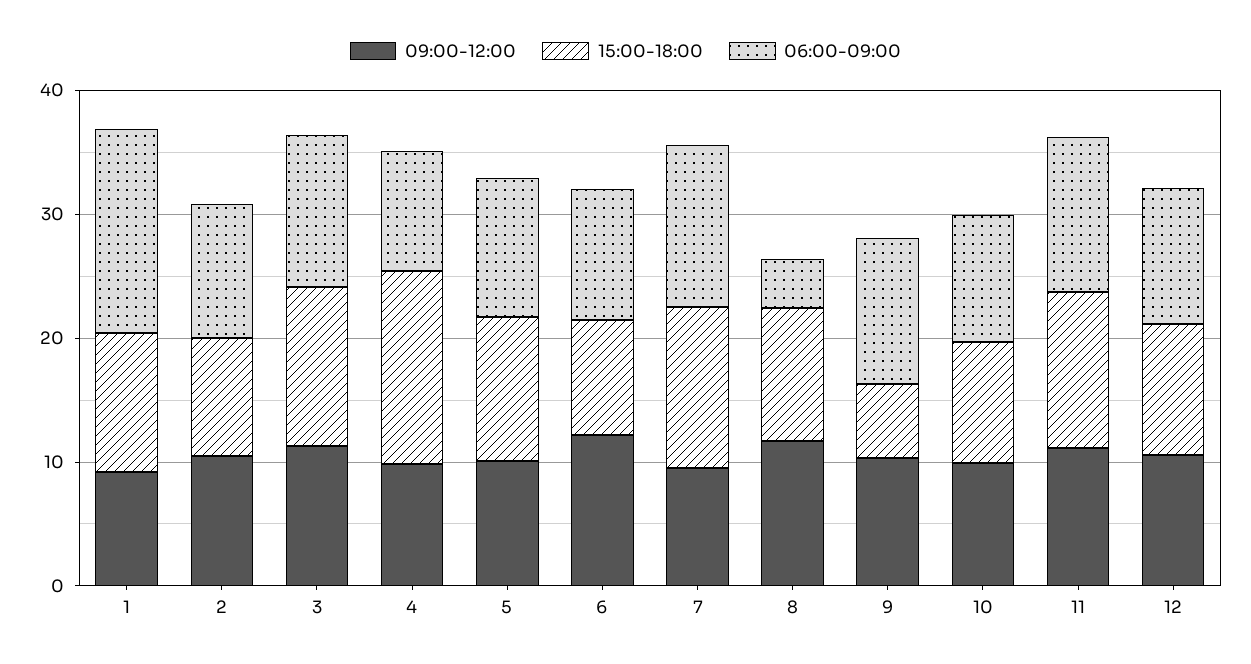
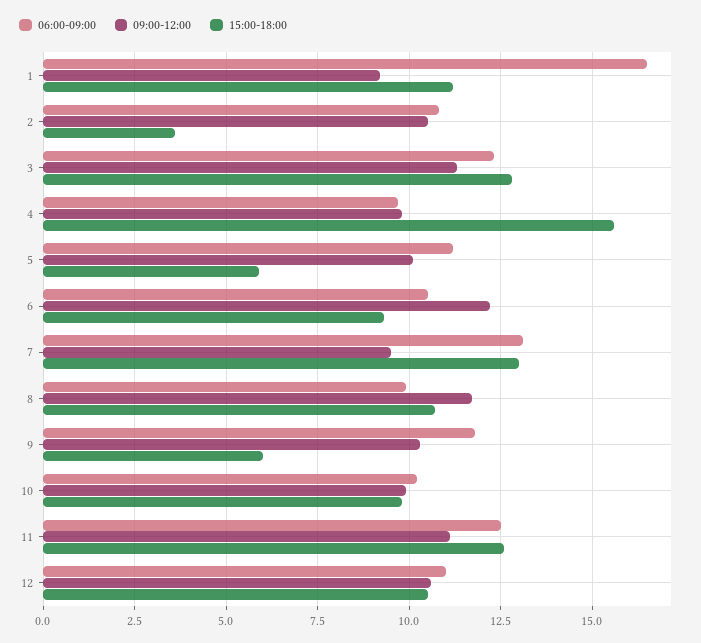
  {
    "09:00-12:00": {
      "1": 9,
      "2": 10.5,
      "3": 11.5,
      "4": 10,
      "5": 10,
      "6": 12,
      "7": 9.5,
      "8": 11.5,
      "9": 10.5,
      "10": 10,
      "11": 11,
      "12": 10.5
    },
    "15:00-18:00": {
      "1": 11,
-     "2": 10,
+     "2": 3.5,
      "3": 13,
      "4": 15.5,
-     "5": 12,
+     "5": 6,
      "6": 9.5,
      "7": 13,
      "8": 10.5,
      "9": 6,
      "10": 10,
      "11": 12.5,
      "12": 10.5
    },
    "06:00-09:00": {
      "1": 16.5,
      "2": 11,
      "3": 12.5,
      "4": 9.5,
      "5": 11,
      "6": 10.5,
      "7": 13,
-     "8": 4,
+     "8": 10,
      "9": 12,
      "10": 10,
      "11": 12.5,
      "12": 11
    }
  }

